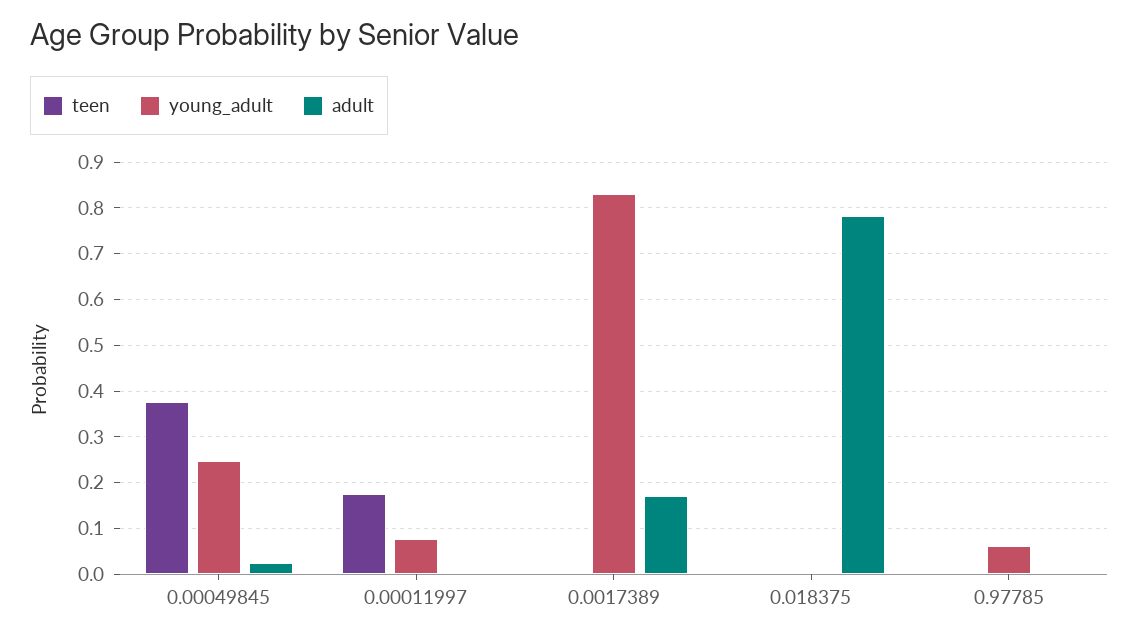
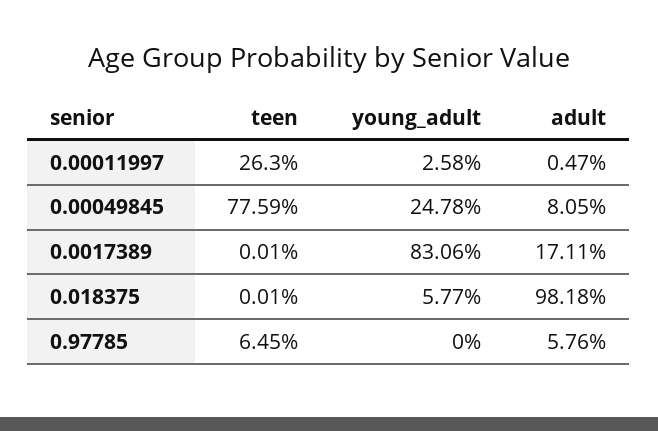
  {
    "teen": {
-     "0.00049845": 0.38,
+     "0.00049845": 0.7759,
-     "0.00011997": 0.18,
+     "0.00011997": 0.263,
      "0.0017389": 0.0001,
      "0.018375": 0.0001,
-     "0.97785": 0
+     "0.97785": 0.0645
    },
    "young_adult": {
      "0.00049845": 0.2478,
-     "0.00011997": 0.08,
+     "0.00011997": 0.0258,
      "0.0017389": 0.8306,
-     "0.018375": 0,
+     "0.018375": 0.0577,
-     "0.97785": 0.06
+     "0.97785": 0
    },
    "adult": {
-     "0.00049845": 0.02,
+     "0.00049845": 0.0805,
      "0.00011997": 0.0047,
      "0.0017389": 0.1711,
-     "0.018375": 0.78,
+     "0.018375": 0.9818,
-     "0.97785": 0
+     "0.97785": 0.0576
    }
  }

